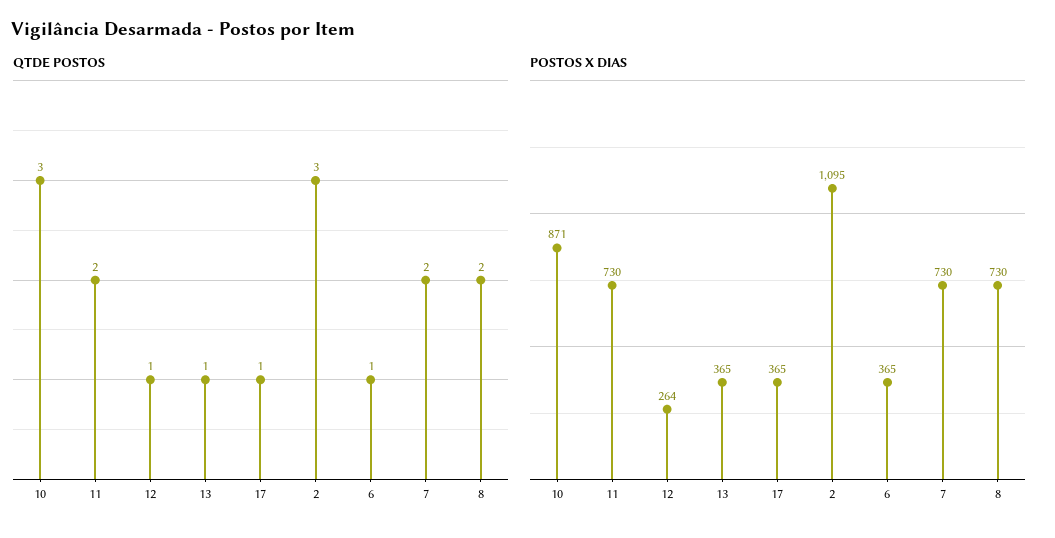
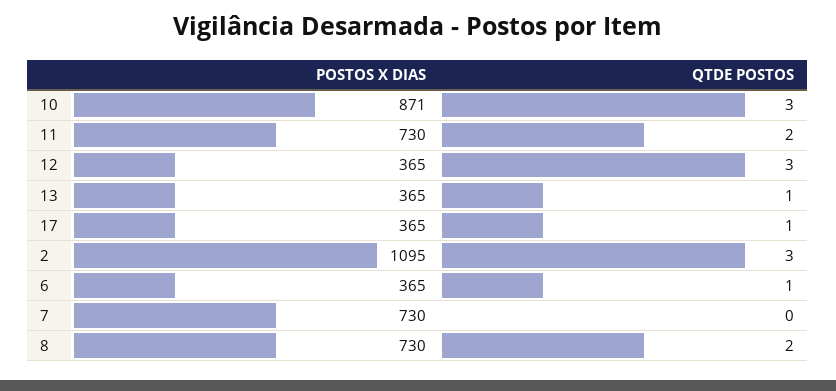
  {
    "QTDE POSTOS": {
      "10": 3,
      "11": 2,
-     "12": 1,
+     "12": 3,
      "13": 1,
      "17": 1,
      "2": 3,
      "6": 1,
-     "7": 2,
+     "7": 0,
      "8": 2
    },
    "POSTOS X DIAS": {
      "10": 871,
      "11": 730,
-     "12": 264,
+     "12": 365,
      "13": 365,
      "17": 365,
      "2": 1095,
      "6": 365,
      "7": 730,
      "8": 730
    }
  }

